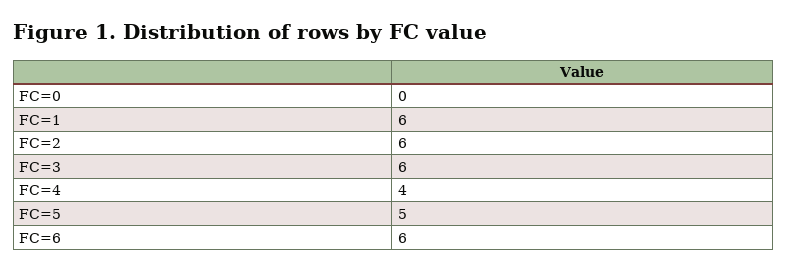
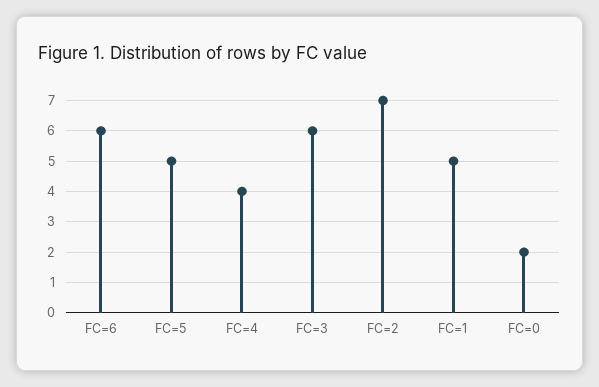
  {
-   "FC=0": 0,
+   "FC=0": 2,
-   "FC=1": 6,
+   "FC=1": 5,
-   "FC=2": 6,
+   "FC=2": 7,
    "FC=3": 6,
    "FC=4": 4,
    "FC=5": 5,
    "FC=6": 6
  }

